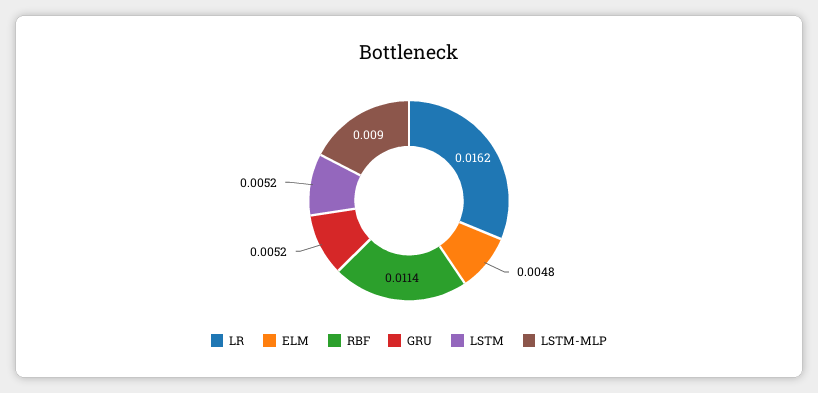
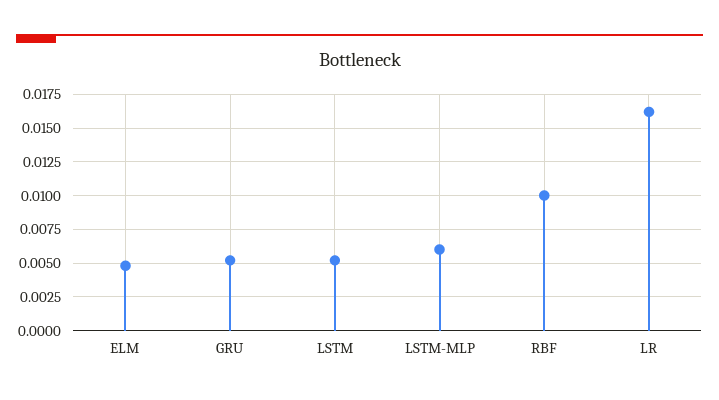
  {
    "LR": 0.0162,
    "ELM": 0.0048,
-   "RBF": 0.0114,
+   "RBF": 0.01,
    "GRU": 0.0052,
    "LSTM": 0.0052,
-   "LSTM-MLP": 0.009
+   "LSTM-MLP": 0.006
  }

